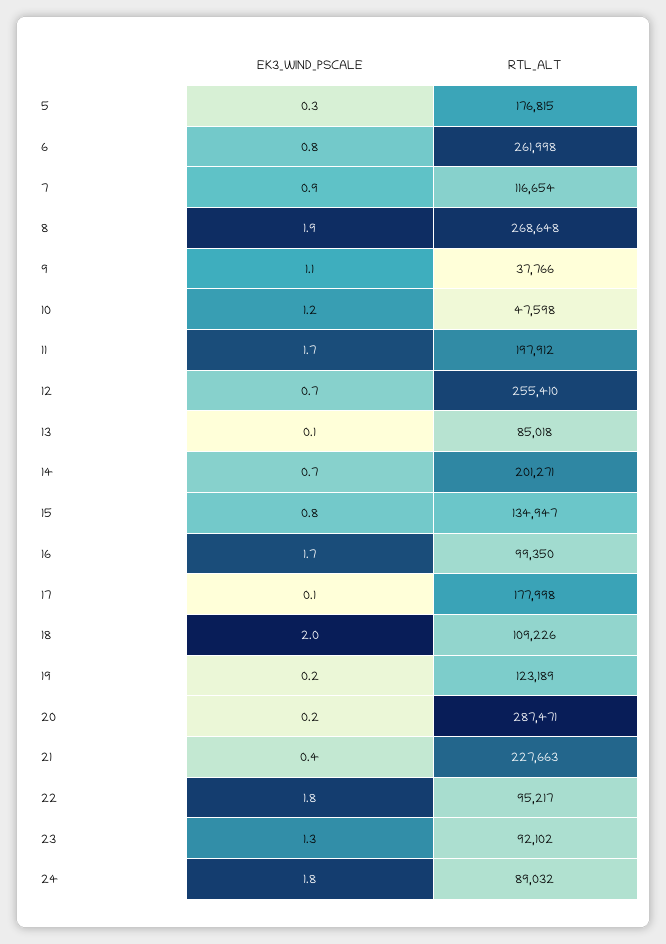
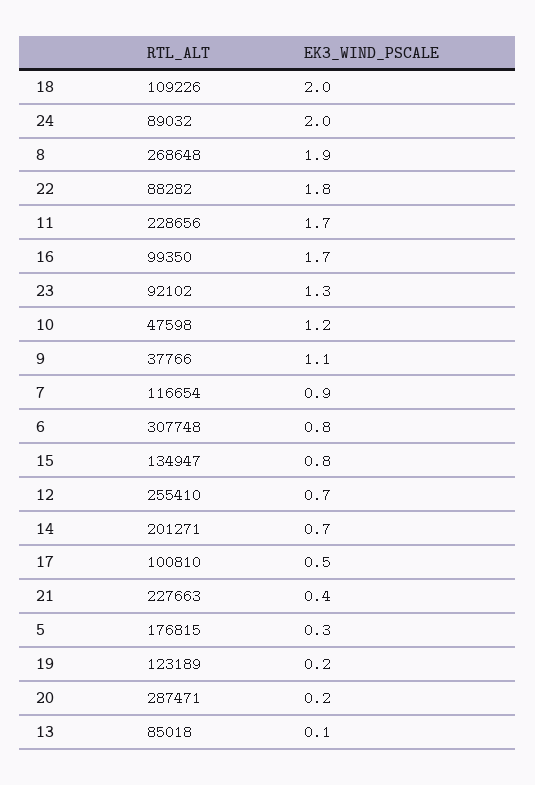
  {
    "EK3_WIND_PSCALE": {
      "5": 0.3,
      "6": 0.8,
      "7": 0.9,
      "8": 1.9,
      "9": 1.1,
      "10": 1.2,
      "11": 1.7,
      "12": 0.7,
      "13": 0.1,
      "14": 0.7,
      "15": 0.8,
      "16": 1.7,
-     "17": 0.1,
+     "17": 0.5,
      "18": 2,
      "19": 0.2,
      "20": 0.2,
      "21": 0.4,
      "22": 1.8,
      "23": 1.3,
-     "24": 1.8
+     "24": 2
    },
    "RTL_ALT": {
      "5": 176815,
-     "6": 261998,
+     "6": 307748,
      "7": 116654,
      "8": 268648,
      "9": 37766,
      "10": 47598,
-     "11": 197912,
+     "11": 228656,
      "12": 255410,
      "13": 85018,
      "14": 201271,
      "15": 134947,
      "16": 99350,
-     "17": 177998,
+     "17": 100810,
      "18": 109226,
      "19": 123189,
      "20": 287471,
      "21": 227663,
-     "22": 95217,
+     "22": 88282,
      "23": 92102,
      "24": 89032
    }
  }

